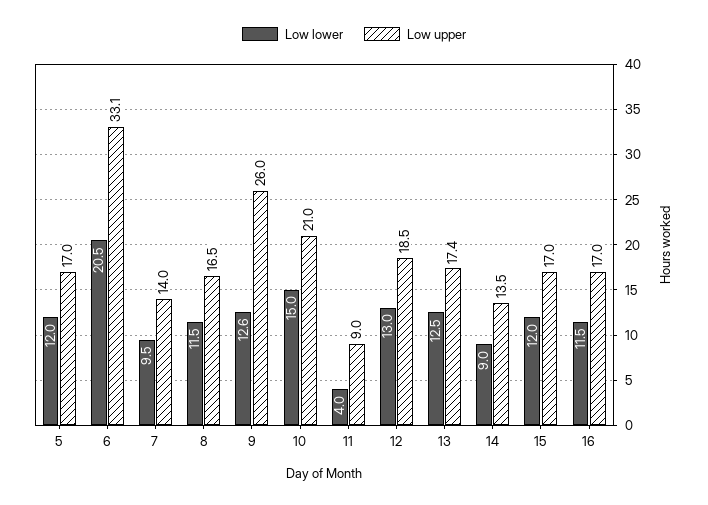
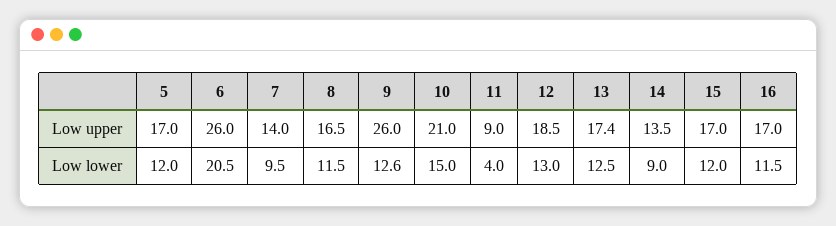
  {
    "Low lower": {
      "5": 12,
      "6": 20.5,
      "7": 9.5,
      "8": 11.5,
      "9": 12.6,
      "10": 15,
      "11": 4,
      "12": 13,
      "13": 12.5,
      "14": 9,
      "15": 12,
      "16": 11.5
    },
    "Low upper": {
      "5": 17,
-     "6": 33.1,
+     "6": 26,
      "7": 14,
      "8": 16.5,
      "9": 26,
      "10": 21,
      "11": 9,
      "12": 18.5,
      "13": 17.4,
      "14": 13.5,
      "15": 17,
      "16": 17
    }
  }

